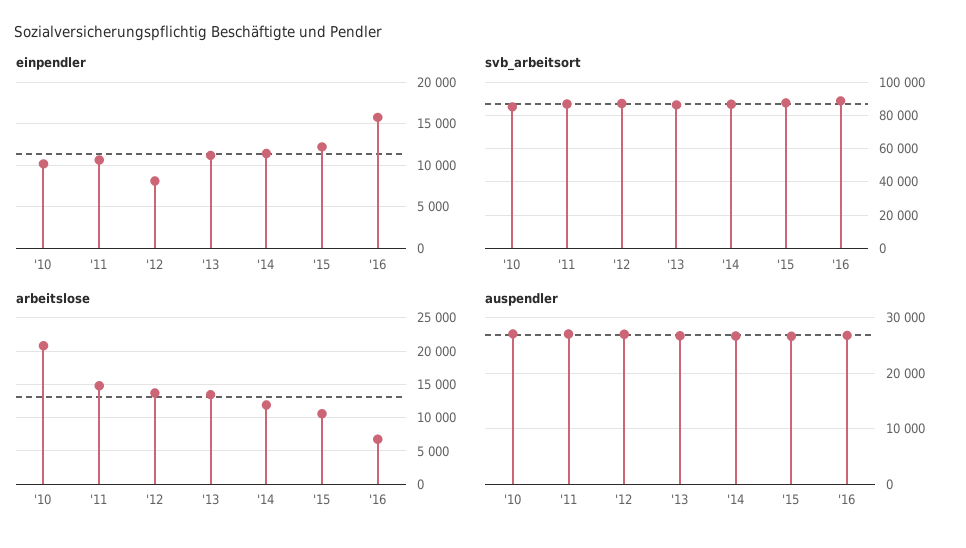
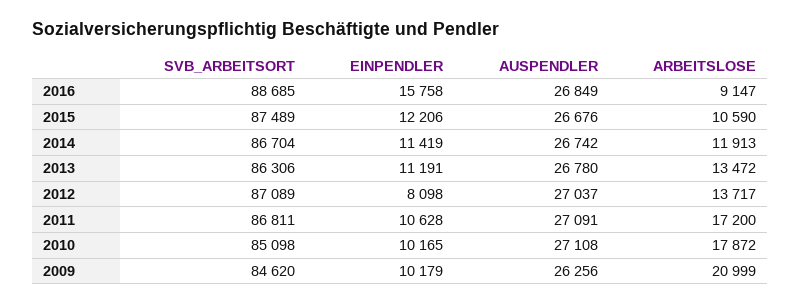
  {
    "einpendler": {
      "'10": 10165,
      "'11": 10628,
      "'12": 8098,
      "'13": 11191,
      "'14": 11419,
      "'15": 12206,
-     "'16": 15758
+     "'16": 15758,
+     "2009": 10179
    },
    "svb_arbeitsort": {
      "'10": 85098,
      "'11": 86811,
      "'12": 87089,
      "'13": 86306,
      "'14": 86704,
      "'15": 87489,
-     "'16": 88685
+     "'16": 88685,
+     "2009": 84620
    },
    "arbeitslose": {
-     "'10": 21000,
+     "'10": 17872,
-     "'11": 15000,
+     "'11": 17200,
      "'12": 13717,
      "'13": 13472,
      "'14": 11913,
      "'15": 10590,
-     "'16": 7000
+     "'16": 9147,
+     "2009": 20999
    },
    "auspendler": {
      "'10": 27108,
      "'11": 27091,
      "'12": 27037,
      "'13": 26780,
      "'14": 26742,
      "'15": 26676,
-     "'16": 26849
+     "'16": 26849,
+     "2009": 26256
    }
  }

